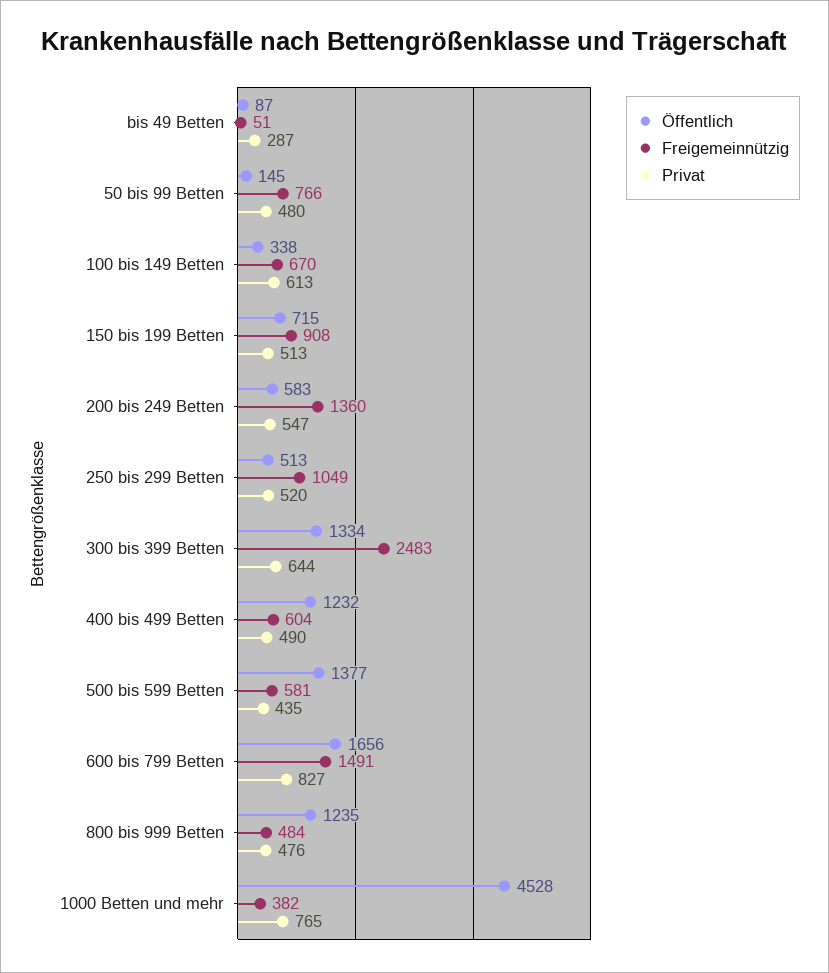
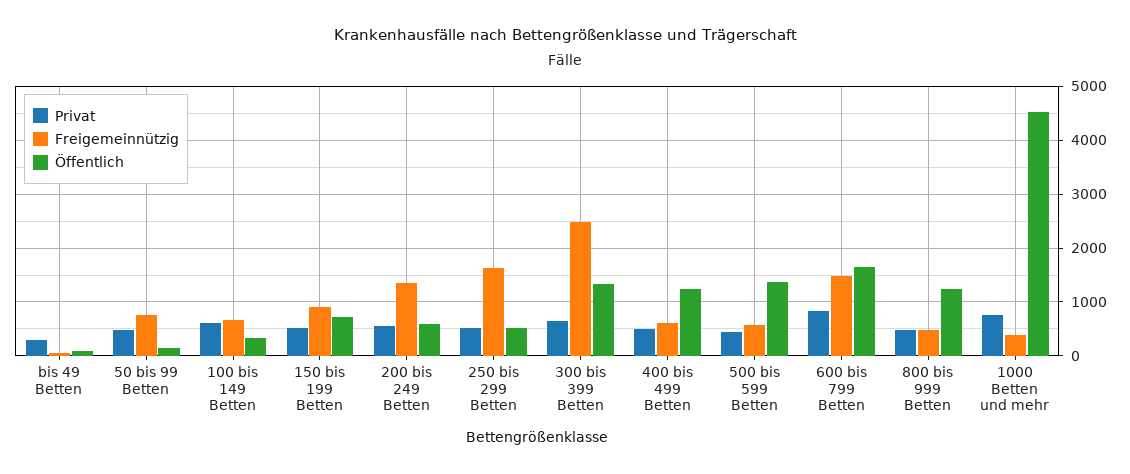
  {
    "Öffentlich": {
      "bis 49 Betten": 87,
      "50 bis 99 Betten": 145,
      "100 bis 149 Betten": 338,
      "150 bis 199 Betten": 715,
      "200 bis 249 Betten": 583,
      "250 bis 299 Betten": 513,
      "300 bis 399 Betten": 1334,
      "400 bis 499 Betten": 1232,
      "500 bis 599 Betten": 1377,
      "600 bis 799 Betten": 1656,
      "800 bis 999 Betten": 1235,
      "1000 Betten und mehr": 4528
    },
    "Freigemeinnützig": {
      "bis 49 Betten": 51,
      "50 bis 99 Betten": 766,
      "100 bis 149 Betten": 670,
      "150 bis 199 Betten": 908,
      "200 bis 249 Betten": 1360,
-     "250 bis 299 Betten": 1049,
+     "250 bis 299 Betten": 1600,
      "300 bis 399 Betten": 2483,
      "400 bis 499 Betten": 604,
      "500 bis 599 Betten": 581,
      "600 bis 799 Betten": 1491,
      "800 bis 999 Betten": 484,
      "1000 Betten und mehr": 382
    },
    "Privat": {
      "bis 49 Betten": 287,
      "50 bis 99 Betten": 480,
      "100 bis 149 Betten": 613,
      "150 bis 199 Betten": 513,
      "200 bis 249 Betten": 547,
      "250 bis 299 Betten": 520,
      "300 bis 399 Betten": 644,
      "400 bis 499 Betten": 490,
      "500 bis 599 Betten": 435,
      "600 bis 799 Betten": 827,
      "800 bis 999 Betten": 476,
      "1000 Betten und mehr": 765
    }
  }

